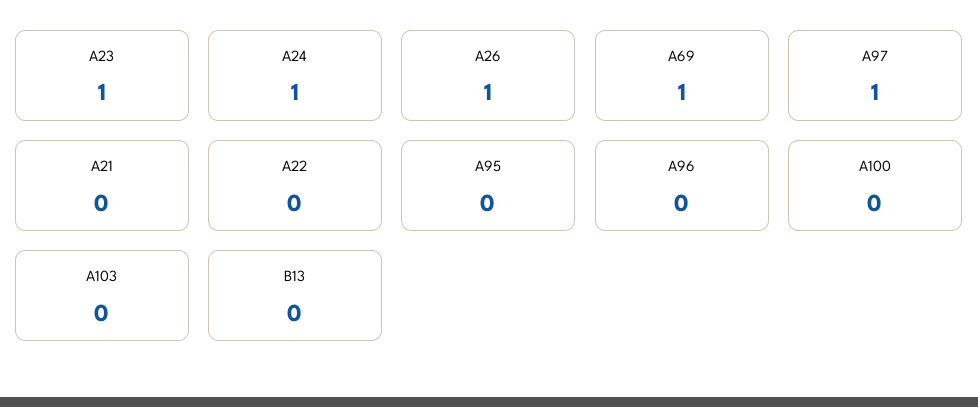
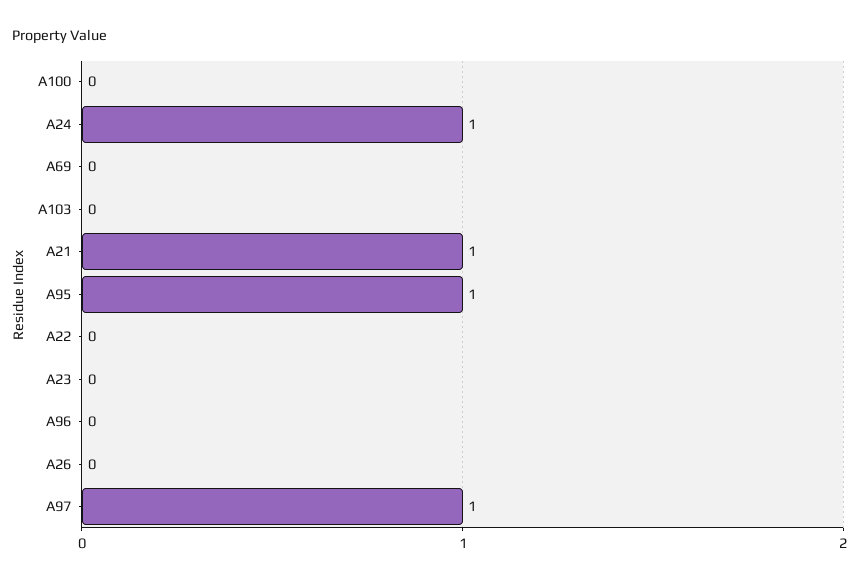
  {
-   "A23": 1,
+   "A23": 0,
    "A24": 1,
-   "A26": 1,
+   "A26": 0,
-   "A69": 1,
+   "A69": 0,
    "A97": 1,
-   "A21": 0,
+   "A21": 1,
    "A22": 0,
-   "A95": 0,
+   "A95": 1,
    "A96": 0,
    "A100": 0,
-   "A103": 0,
+   "A103": 0
-   "B13": 0
  }

